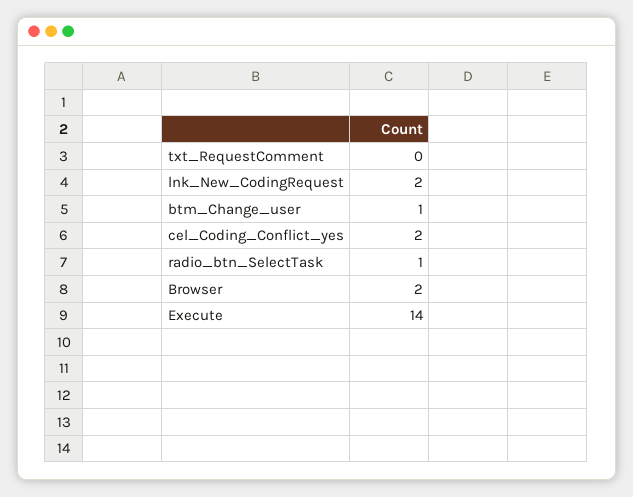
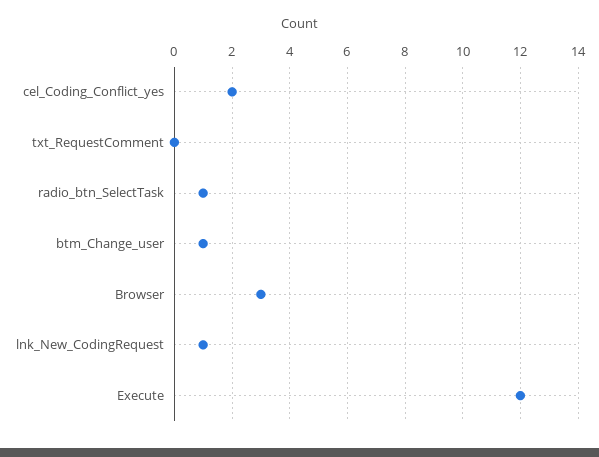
  {
    "txt_RequestComment": 0,
-   "lnk_New_CodingRequest": 2,
+   "lnk_New_CodingRequest": 1,
    "btm_Change_user": 1,
    "cel_Coding_Conflict_yes": 2,
    "radio_btn_SelectTask": 1,
-   "Browser": 2,
+   "Browser": 3,
-   "Execute": 14
+   "Execute": 12
  }

